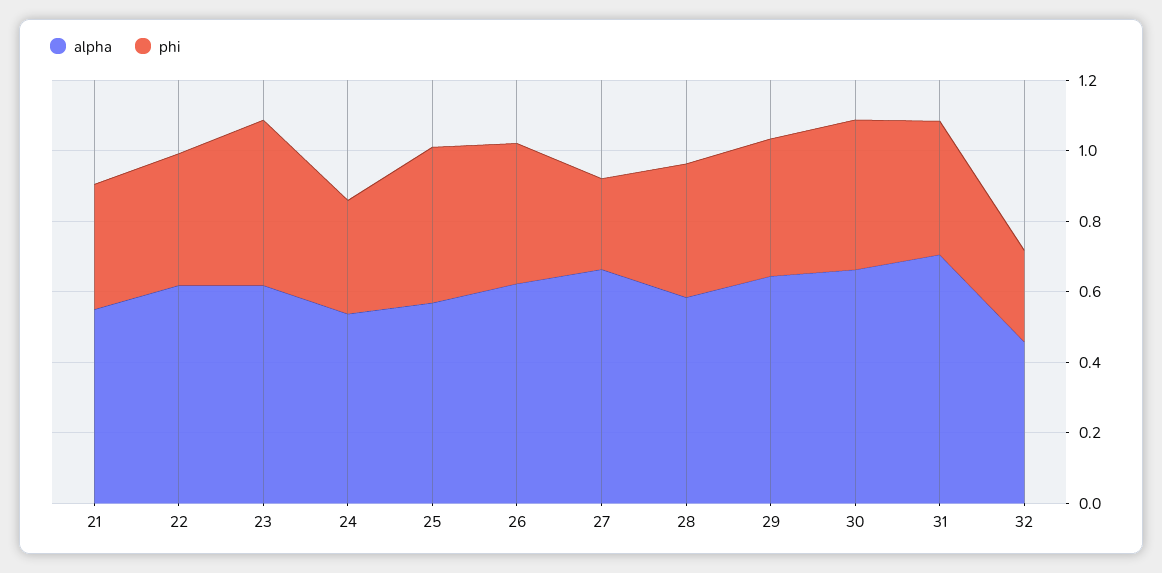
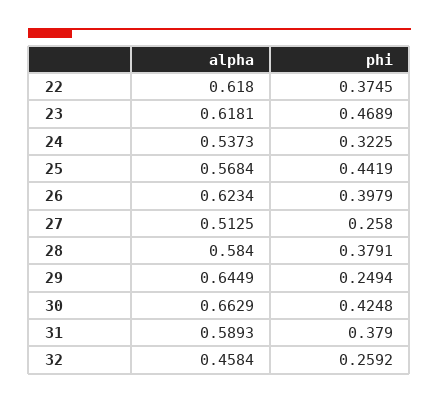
  {
    "alpha": {
-     "21": 0.55,
      "22": 0.618,
      "23": 0.6181,
      "24": 0.5373,
      "25": 0.5684,
      "26": 0.6234,
-     "27": 0.65,
+     "27": 0.5125,
      "28": 0.584,
      "29": 0.6449,
      "30": 0.6629,
-     "31": 0.7,
+     "31": 0.5893,
      "32": 0.4584
    },
    "phi": {
-     "21": 0.35,
      "22": 0.3745,
      "23": 0.4689,
      "24": 0.3225,
      "25": 0.4419,
      "26": 0.3979,
      "27": 0.258,
      "28": 0.3791,
-     "29": 0.4,
+     "29": 0.2494,
      "30": 0.4248,
      "31": 0.379,
      "32": 0.2592
    }
  }

